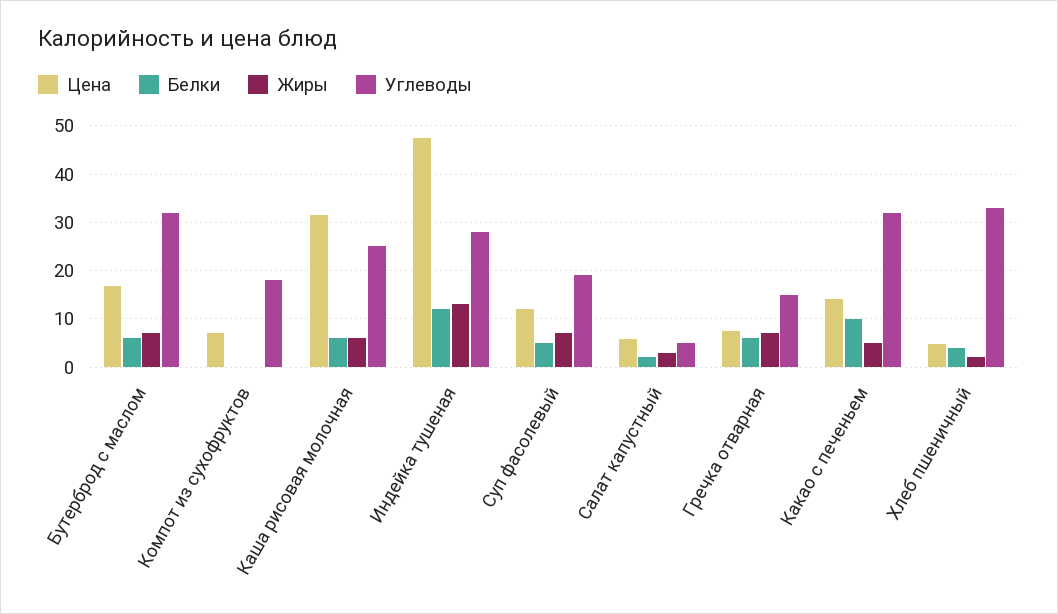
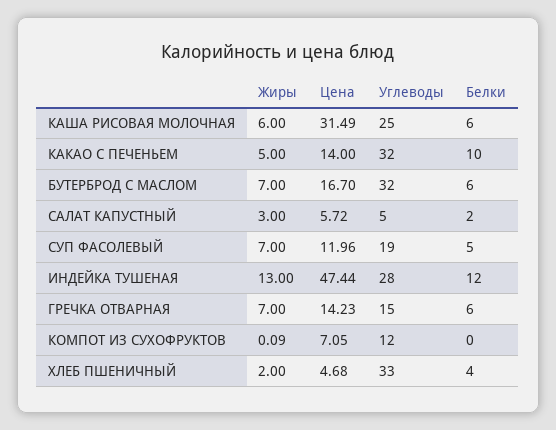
  {
    "Цена": {
      "Бутерброд с маслом": 16.7,
      "Компот из сухофруктов": 7.05,
      "Каша рисовая молочная": 31.49,
      "Индейка тушеная": 47.44,
      "Суп фасолевый": 11.96,
      "Салат капустный": 5.72,
-     "Гречка отварная": 8,
+     "Гречка отварная": 14.23,
      "Какао с печеньем": 14,
      "Хлеб пшеничный": 4.68
    },
    "Белки": {
      "Бутерброд с маслом": 6,
      "Компот из сухофруктов": 0,
      "Каша рисовая молочная": 6,
      "Индейка тушеная": 12,
      "Суп фасолевый": 5,
      "Салат капустный": 2,
      "Гречка отварная": 6,
      "Какао с печеньем": 10,
      "Хлеб пшеничный": 4
    },
    "Жиры": {
      "Бутерброд с маслом": 7,
      "Компот из сухофруктов": 0.09,
      "Каша рисовая молочная": 6,
      "Индейка тушеная": 13,
      "Суп фасолевый": 7,
      "Салат капустный": 3,
      "Гречка отварная": 7,
      "Какао с печеньем": 5,
      "Хлеб пшеничный": 2
    },
    "Углеводы": {
      "Бутерброд с маслом": 32,
-     "Компот из сухофруктов": 18,
+     "Компот из сухофруктов": 12,
      "Каша рисовая молочная": 25,
      "Индейка тушеная": 28,
      "Суп фасолевый": 19,
      "Салат капустный": 5,
      "Гречка отварная": 15,
      "Какао с печеньем": 32,
      "Хлеб пшеничный": 33
    }
  }

